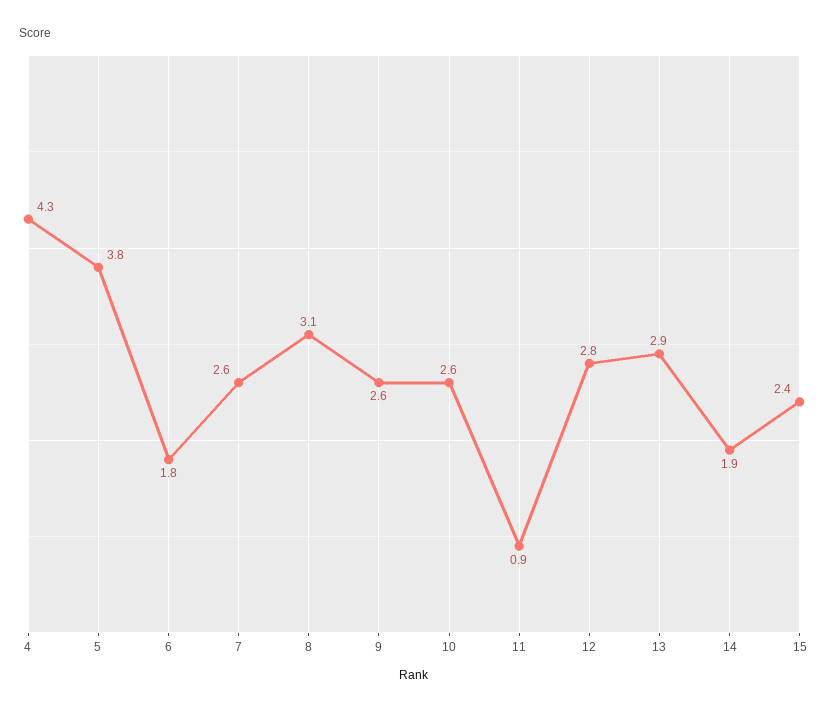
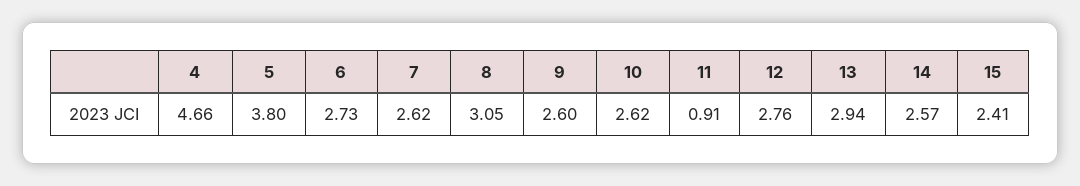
  {
-   "4": 4.3,
+   "4": 4.66,
    "5": 3.8,
-   "6": 1.8,
+   "6": 2.73,
    "7": 2.62,
    "8": 3.05,
    "9": 2.6,
    "10": 2.62,
    "11": 0.91,
    "12": 2.76,
    "13": 2.94,
-   "14": 1.9,
+   "14": 2.57,
    "15": 2.41
  }

